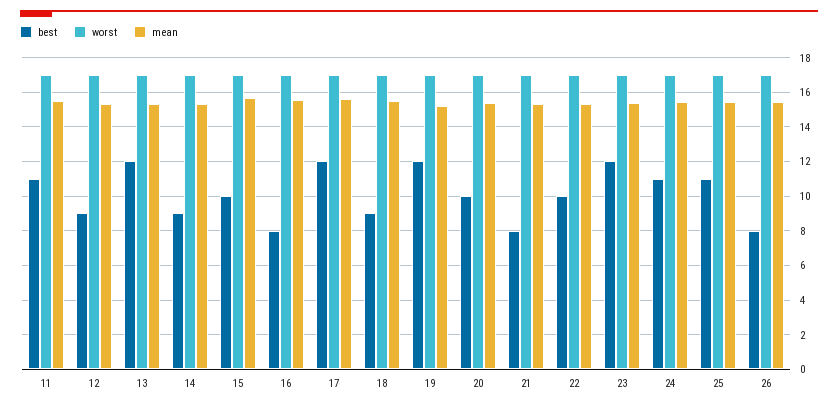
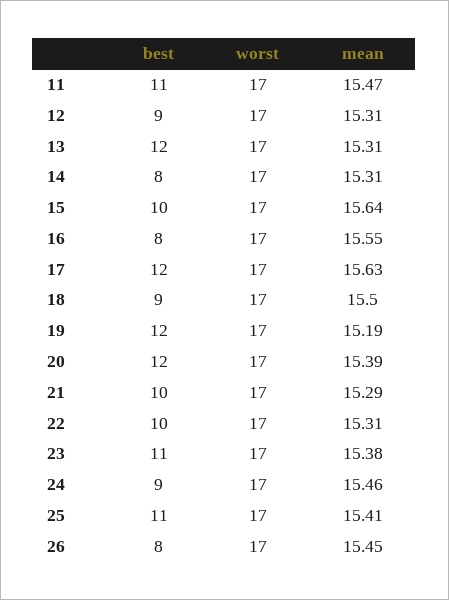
  {
    "best": {
      "11": 11,
      "12": 9,
      "13": 12,
-     "14": 9,
+     "14": 8,
      "15": 10,
      "16": 8,
      "17": 12,
      "18": 9,
      "19": 12,
-     "20": 10,
+     "20": 12,
-     "21": 8,
+     "21": 10,
      "22": 10,
-     "23": 12,
+     "23": 11,
-     "24": 11,
+     "24": 9,
      "25": 11,
      "26": 8
    },
    "worst": {
      "11": 17,
      "12": 17,
      "13": 17,
      "14": 17,
      "15": 17,
      "16": 17,
      "17": 17,
      "18": 17,
      "19": 17,
      "20": 17,
      "21": 17,
      "22": 17,
      "23": 17,
      "24": 17,
      "25": 17,
      "26": 17
    },
    "mean": {
      "11": 15.47,
      "12": 15.31,
      "13": 15.31,
      "14": 15.31,
      "15": 15.64,
      "16": 15.55,
      "17": 15.63,
      "18": 15.5,
      "19": 15.19,
      "20": 15.39,
      "21": 15.29,
      "22": 15.31,
      "23": 15.38,
      "24": 15.46,
      "25": 15.41,
      "26": 15.45
    }
  }

